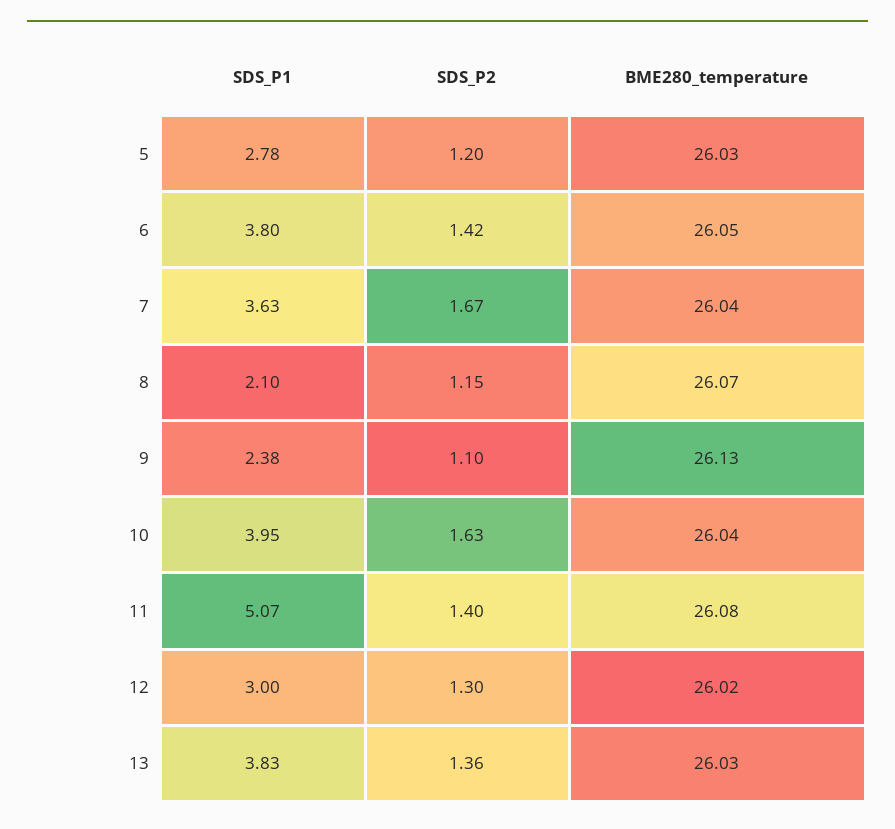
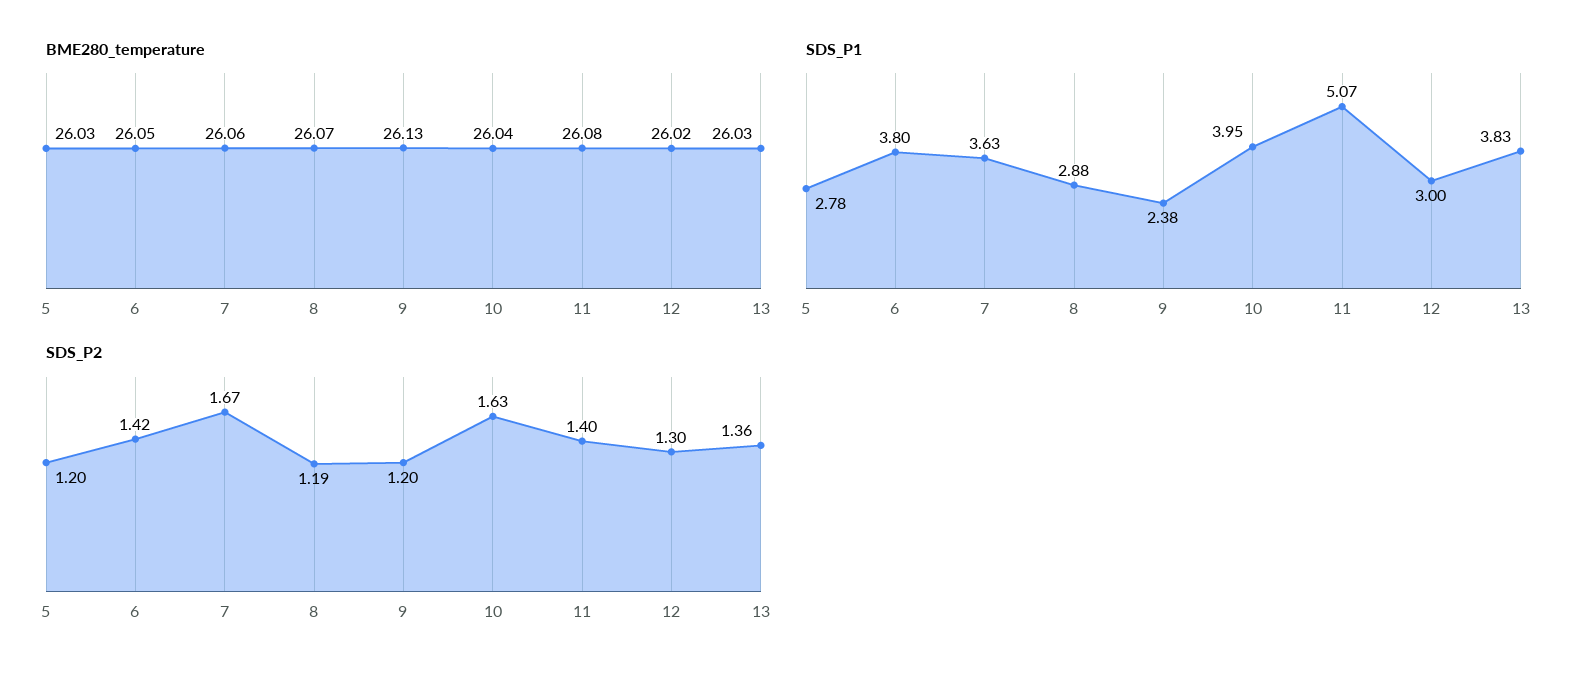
  {
    "SDS_P1": {
      "5": 2.78,
      "6": 3.8,
      "7": 3.63,
-     "8": 2.1,
+     "8": 2.88,
      "9": 2.38,
      "10": 3.95,
      "11": 5.07,
      "12": 3,
      "13": 3.83
    },
    "SDS_P2": {
      "5": 1.2,
      "6": 1.42,
      "7": 1.67,
-     "8": 1.15,
+     "8": 1.19,
-     "9": 1.1,
+     "9": 1.2,
      "10": 1.63,
      "11": 1.4,
      "12": 1.3,
      "13": 1.36
    },
    "BME280_temperature": {
      "5": 26.03,
      "6": 26.05,
-     "7": 26.04,
+     "7": 26.06,
      "8": 26.07,
      "9": 26.13,
      "10": 26.04,
      "11": 26.08,
      "12": 26.02,
      "13": 26.03
    }
  }

